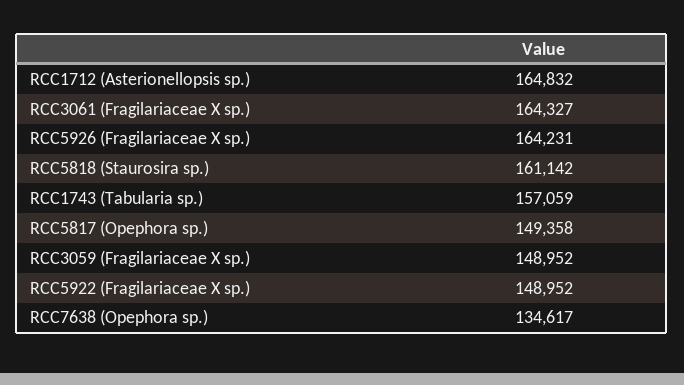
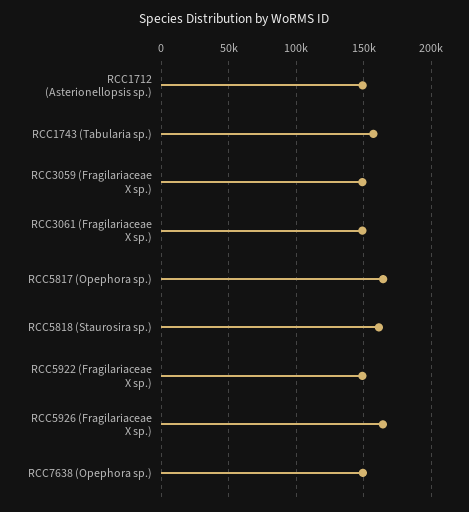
  {
-   "RCC1712 (Asterionellopsis sp.)": 164832,
+   "RCC1712 (Asterionellopsis sp.)": 150000,
-   "RCC3061 (Fragilariaceae X sp.)": 164327,
+   "RCC3061 (Fragilariaceae X sp.)": 150000,
    "RCC5926 (Fragilariaceae X sp.)": 164231,
    "RCC5818 (Staurosira sp.)": 161142,
    "RCC1743 (Tabularia sp.)": 157059,
-   "RCC5817 (Opephora sp.)": 149358,
+   "RCC5817 (Opephora sp.)": 165000,
    "RCC3059 (Fragilariaceae X sp.)": 148952,
    "RCC5922 (Fragilariaceae X sp.)": 148952,
-   "RCC7638 (Opephora sp.)": 134617
+   "RCC7638 (Opephora sp.)": 150000
  }

